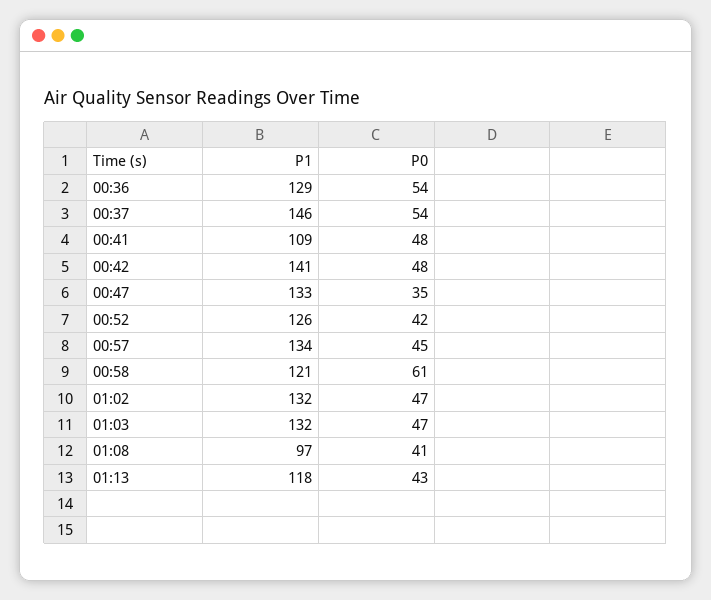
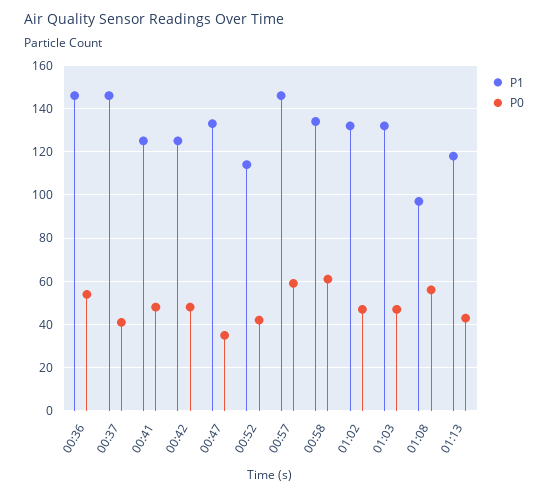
  {
    "P1": {
-     "00:36": 129,
+     "00:36": 145,
      "00:37": 146,
-     "00:41": 109,
+     "00:41": 125,
-     "00:42": 141,
+     "00:42": 125,
      "00:47": 133,
-     "00:52": 126,
+     "00:52": 115,
-     "00:57": 134,
+     "00:57": 145,
-     "00:58": 121,
+     "00:58": 135,
      "01:02": 132,
      "01:03": 132,
      "01:08": 97,
      "01:13": 118
    },
    "P0": {
      "00:36": 54,
-     "00:37": 54,
+     "00:37": 40,
      "00:41": 48,
      "00:42": 48,
      "00:47": 35,
      "00:52": 42,
-     "00:57": 45,
+     "00:57": 60,
      "00:58": 61,
      "01:02": 47,
      "01:03": 47,
-     "01:08": 41,
+     "01:08": 55,
      "01:13": 43
    }
  }

